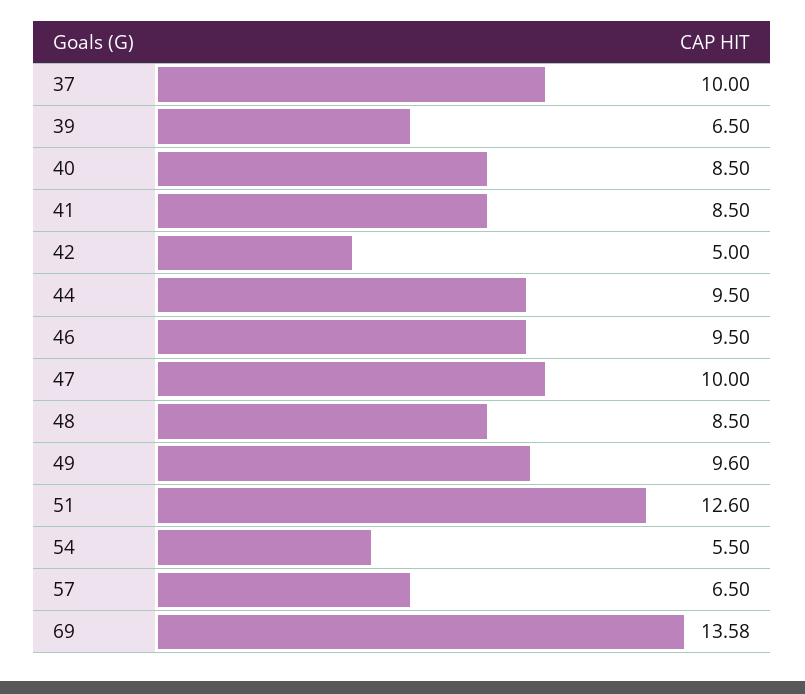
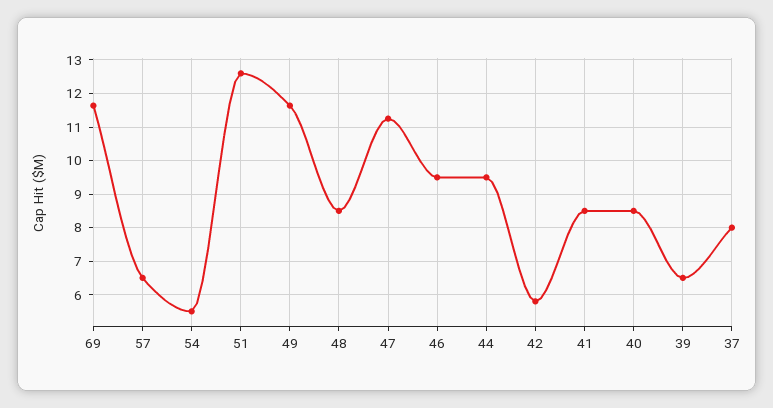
  {
-   "37": 10,
+   "37": 8,
    "39": 6.5,
    "40": 8.5,
    "41": 8.5,
-   "42": 5,
+   "42": 5.8,
    "44": 9.5,
    "46": 9.5,
-   "47": 10,
+   "47": 11.2,
    "48": 8.5,
-   "49": 9.6,
+   "49": 11.6,
    "51": 12.6,
    "54": 5.5,
    "57": 6.5,
-   "69": 13.58
+   "69": 11.6
  }

